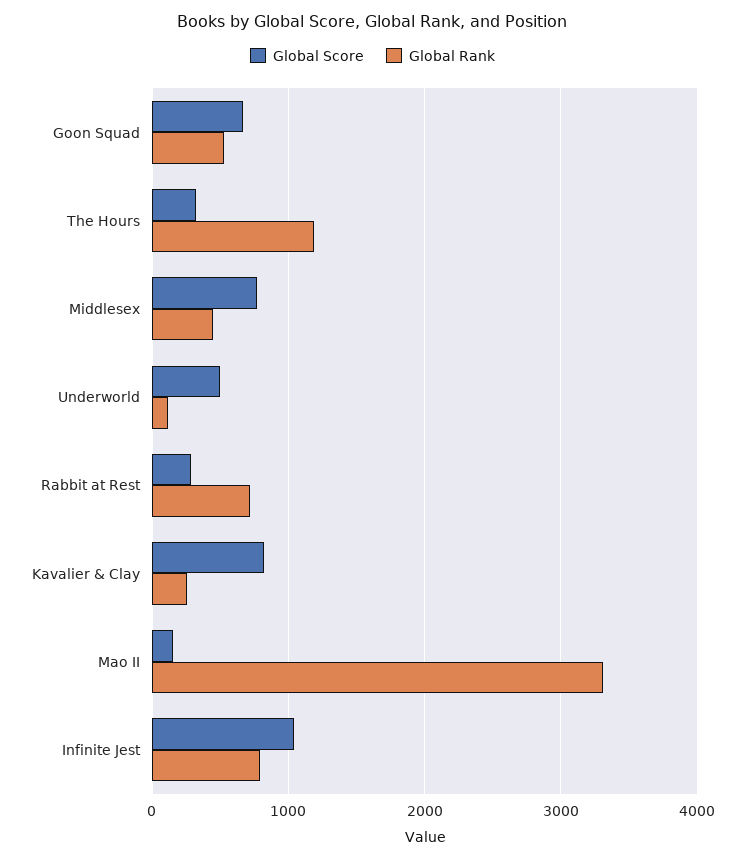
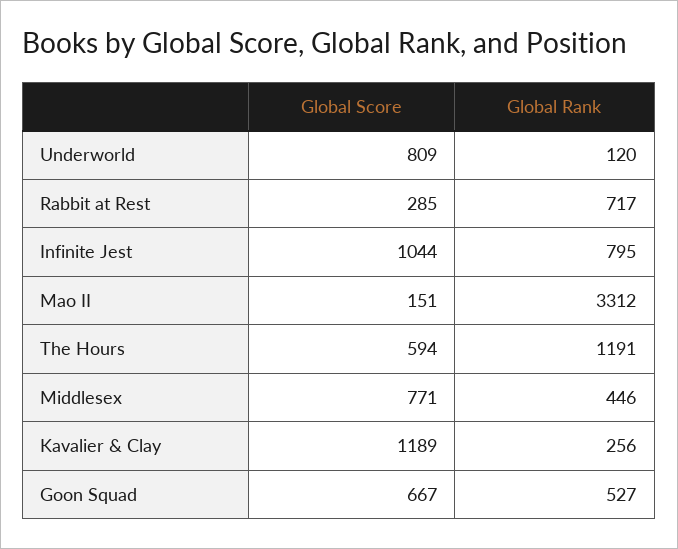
  {
    "Global Score": {
      "Goon Squad": 667,
-     "The Hours": 300,
+     "The Hours": 594,
      "Middlesex": 771,
-     "Underworld": 500,
+     "Underworld": 809,
      "Rabbit at Rest": 285,
-     "Kavalier & Clay": 800,
+     "Kavalier & Clay": 1189,
      "Mao II": 151,
      "Infinite Jest": 1044
    },
    "Global Rank": {
      "Goon Squad": 527,
      "The Hours": 1191,
      "Middlesex": 446,
      "Underworld": 120,
      "Rabbit at Rest": 717,
      "Kavalier & Clay": 256,
      "Mao II": 3312,
      "Infinite Jest": 795
    }
  }

